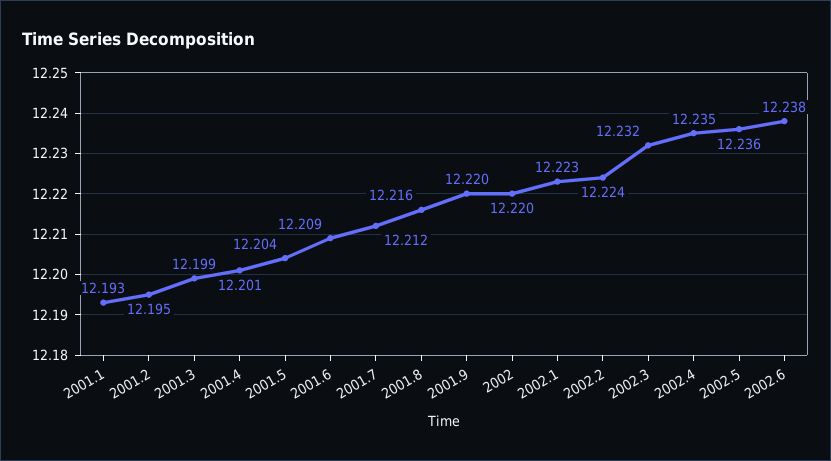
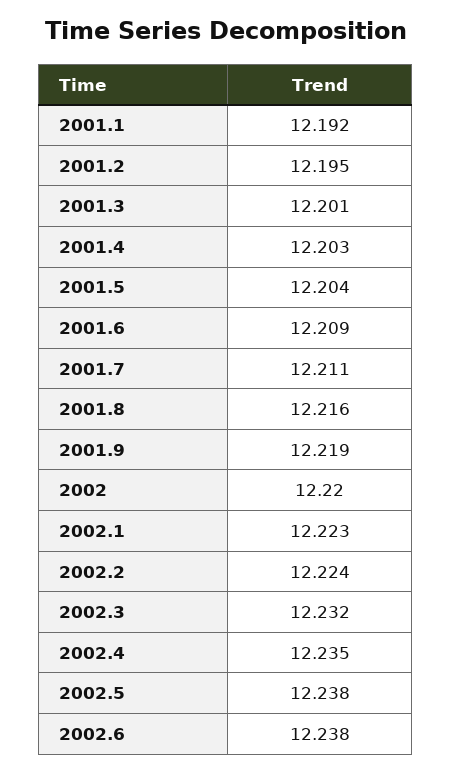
  {
-   "2001.1": 12.193,
+   "2001.1": 12.192,
    "2001.2": 12.195,
-   "2001.3": 12.199,
+   "2001.3": 12.201,
-   "2001.4": 12.201,
+   "2001.4": 12.203,
    "2001.5": 12.204,
    "2001.6": 12.209,
-   "2001.7": 12.212,
+   "2001.7": 12.211,
    "2001.8": 12.216,
-   "2001.9": 12.22,
+   "2001.9": 12.219,
    "2002": 12.22,
    "2002.1": 12.223,
    "2002.2": 12.224,
    "2002.3": 12.232,
    "2002.4": 12.235,
-   "2002.5": 12.236,
+   "2002.5": 12.238,
    "2002.6": 12.238
  }

